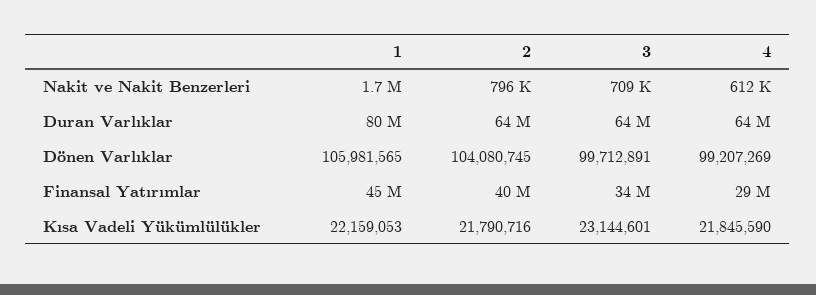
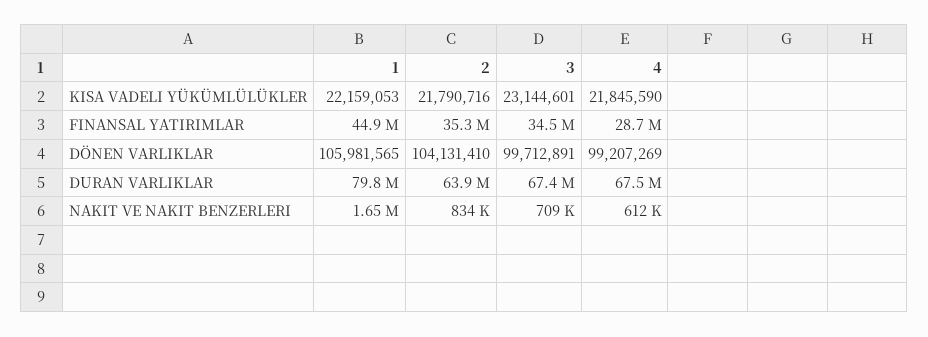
  {
    "1": {
      "Nakit ve Nakit Benzerleri": 1650000,
      "Duran Varlıklar": 79800000,
      "Dönen Varlıklar": 105981565,
      "Finansal Yatırımlar": 44900000,
      "Kısa Vadeli Yükümlülükler": 22159053
    },
    "2": {
-     "Nakit ve Nakit Benzerleri": 796000,
+     "Nakit ve Nakit Benzerleri": 834000,
      "Duran Varlıklar": 63900000,
-     "Dönen Varlıklar": 104080745,
+     "Dönen Varlıklar": 104131410,
-     "Finansal Yatırımlar": 40000000,
+     "Finansal Yatırımlar": 35300000,
      "Kısa Vadeli Yükümlülükler": 21790716
    },
    "3": {
      "Nakit ve Nakit Benzerleri": 709000,
-     "Duran Varlıklar": 64000000,
+     "Duran Varlıklar": 67400000,
      "Dönen Varlıklar": 99712891,
      "Finansal Yatırımlar": 34500000,
      "Kısa Vadeli Yükümlülükler": 23144601
    },
    "4": {
      "Nakit ve Nakit Benzerleri": 612000,
-     "Duran Varlıklar": 64000000,
+     "Duran Varlıklar": 67500000,
      "Dönen Varlıklar": 99207269,
      "Finansal Yatırımlar": 28700000,
      "Kısa Vadeli Yükümlülükler": 21845590
    }
  }

